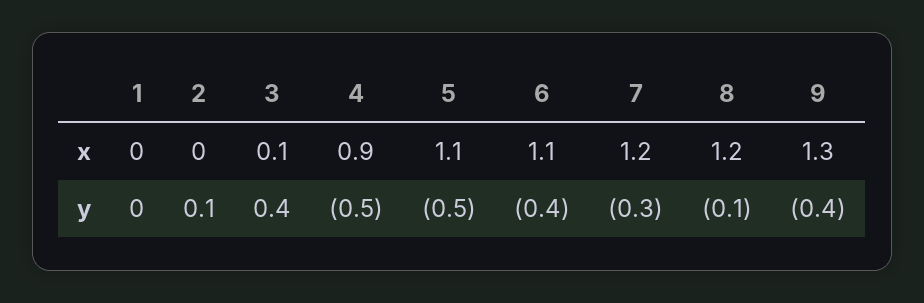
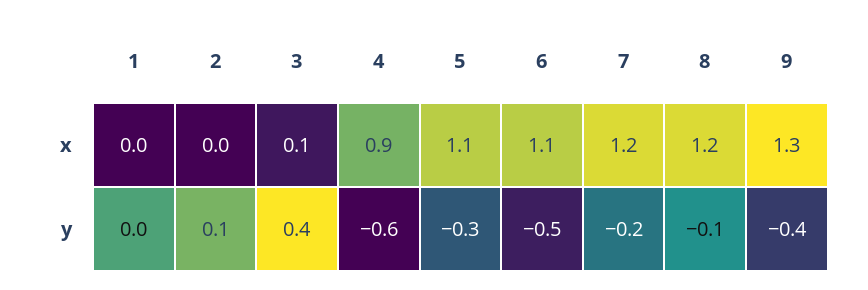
  {
    "1": {
      "x": 0,
      "y": 0
    },
    "2": {
      "x": 0,
      "y": 0.1
    },
    "3": {
      "x": 0.1,
      "y": 0.4
    },
    "4": {
      "x": 0.9,
-     "y": -0.5
+     "y": -0.6
    },
    "5": {
      "x": 1.1,
-     "y": -0.5
+     "y": -0.3
    },
    "6": {
      "x": 1.1,
-     "y": -0.4
+     "y": -0.5
    },
    "7": {
      "x": 1.2,
-     "y": -0.3
+     "y": -0.2
    },
    "8": {
      "x": 1.2,
      "y": -0.1
    },
    "9": {
      "x": 1.3,
      "y": -0.4
    }
  }

